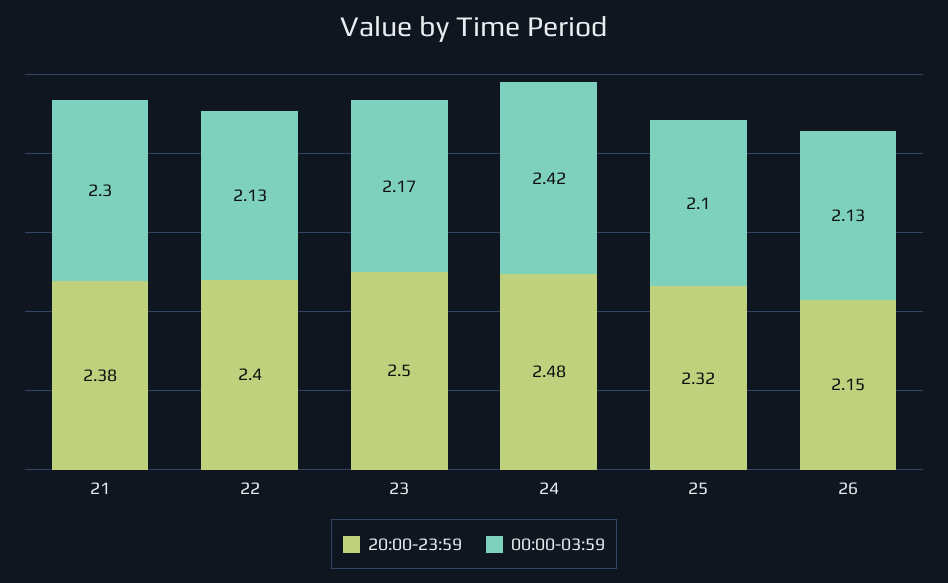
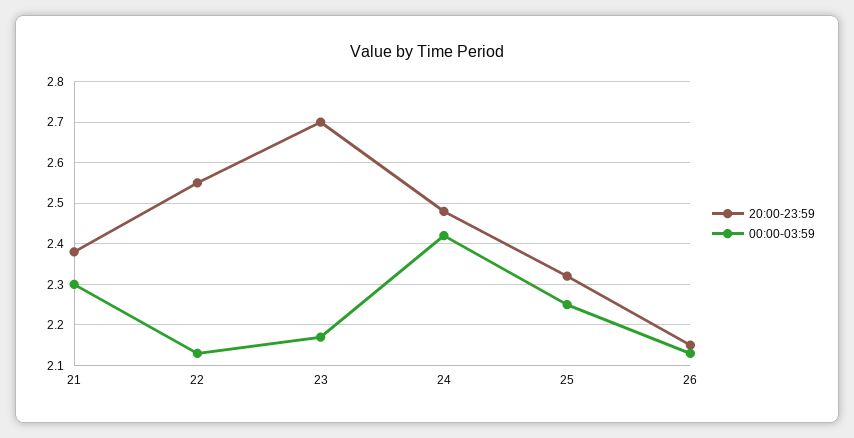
  {
    "20:00-23:59": {
      "21": 2.38,
-     "22": 2.4,
+     "22": 2.55,
-     "23": 2.5,
+     "23": 2.7,
      "24": 2.48,
      "25": 2.32,
      "26": 2.15
    },
    "00:00-03:59": {
      "21": 2.3,
      "22": 2.13,
      "23": 2.17,
      "24": 2.42,
-     "25": 2.1,
+     "25": 2.25,
      "26": 2.13
    }
  }

